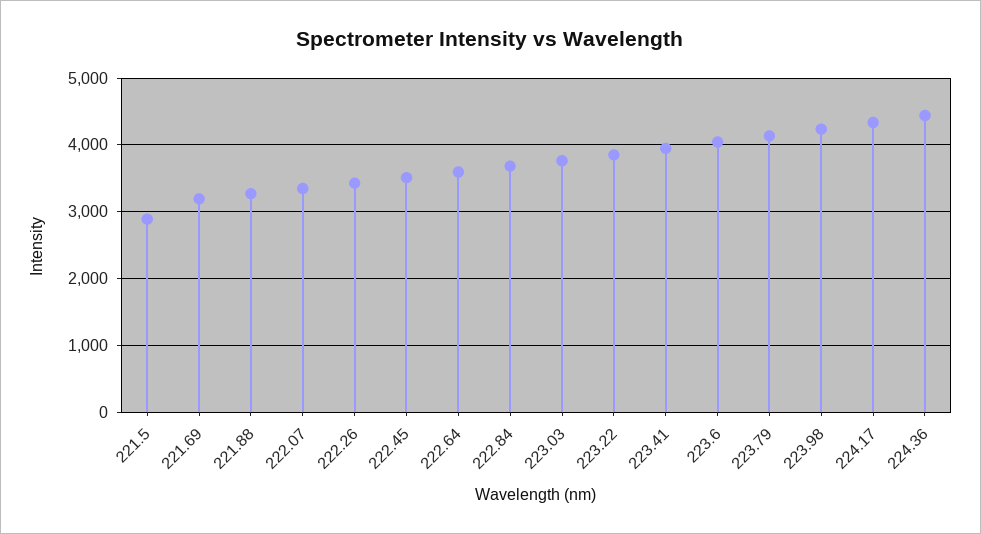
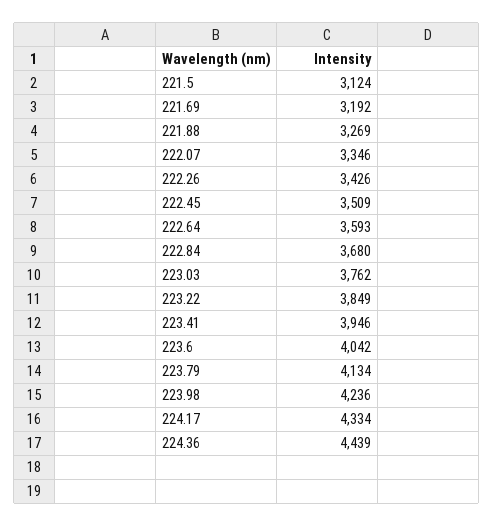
  {
-   "221.5": 2900,
+   "221.5": 3124,
    "221.69": 3192,
    "221.88": 3269,
    "222.07": 3346,
    "222.26": 3426,
    "222.45": 3509,
    "222.64": 3593,
    "222.84": 3680,
    "223.03": 3762,
    "223.22": 3849,
    "223.41": 3946,
    "223.6": 4042,
    "223.79": 4134,
    "223.98": 4236,
    "224.17": 4334,
    "224.36": 4439
  }

